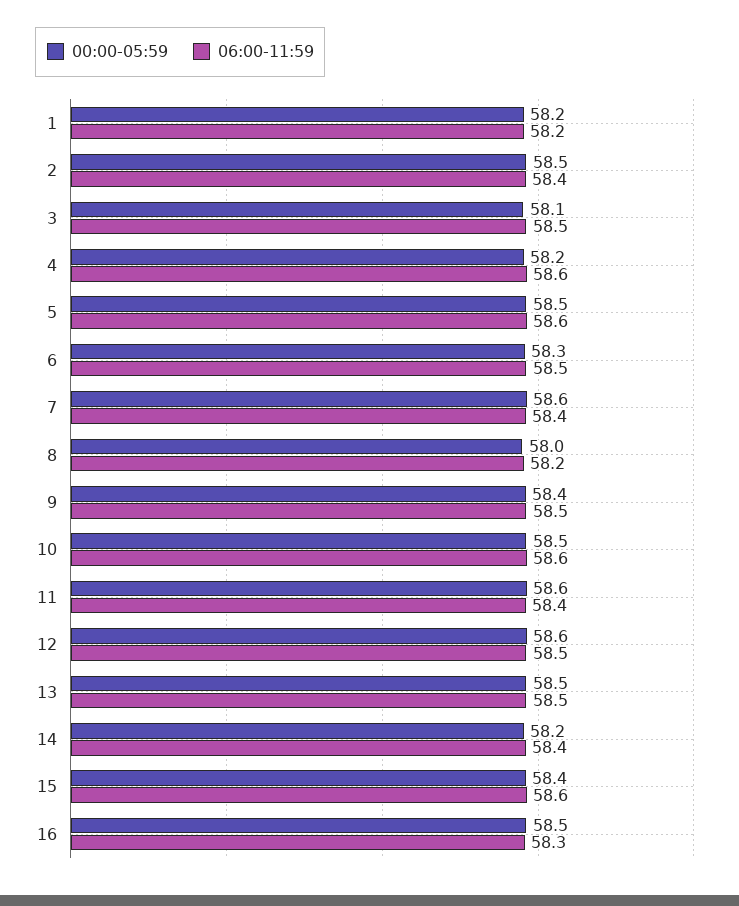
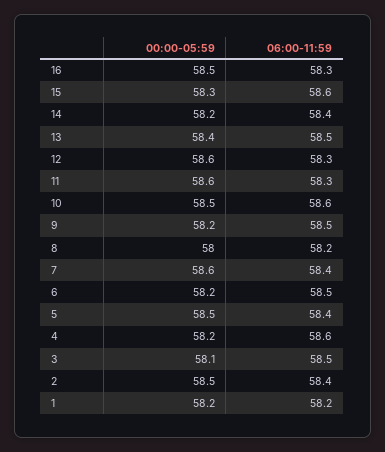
  {
    "00:00-05:59": {
      "1": 58.2,
      "2": 58.5,
      "3": 58.1,
      "4": 58.2,
      "5": 58.5,
-     "6": 58.3,
+     "6": 58.2,
      "7": 58.6,
      "8": 58,
-     "9": 58.4,
+     "9": 58.2,
      "10": 58.5,
      "11": 58.6,
      "12": 58.6,
-     "13": 58.5,
+     "13": 58.4,
      "14": 58.2,
-     "15": 58.4,
+     "15": 58.3,
      "16": 58.5
    },
    "06:00-11:59": {
      "1": 58.2,
      "2": 58.4,
      "3": 58.5,
      "4": 58.6,
-     "5": 58.6,
+     "5": 58.4,
      "6": 58.5,
      "7": 58.4,
      "8": 58.2,
      "9": 58.5,
      "10": 58.6,
-     "11": 58.4,
+     "11": 58.3,
-     "12": 58.5,
+     "12": 58.3,
      "13": 58.5,
      "14": 58.4,
      "15": 58.6,
      "16": 58.3
    }
  }

